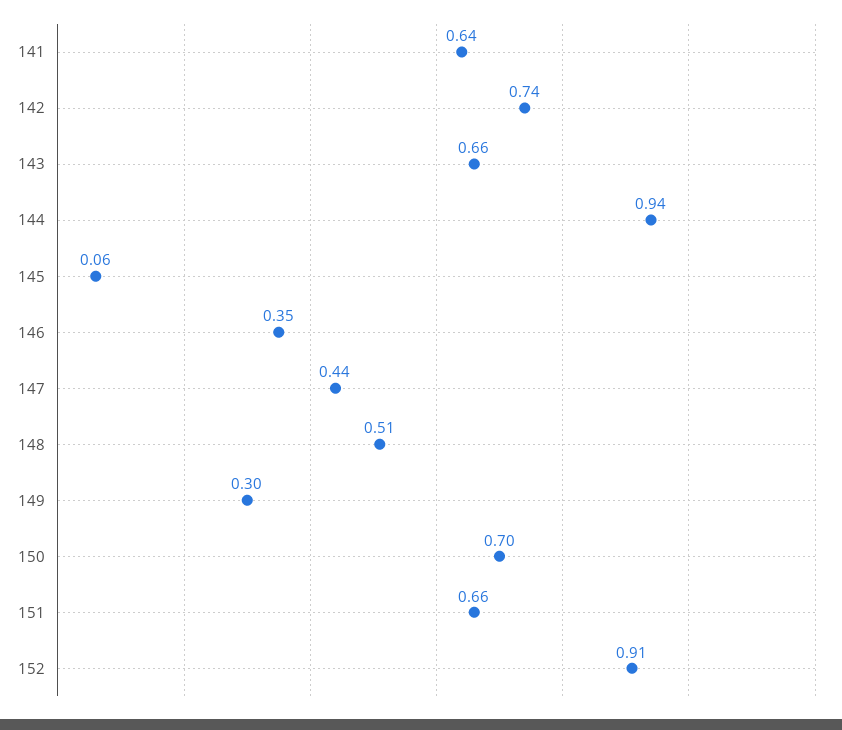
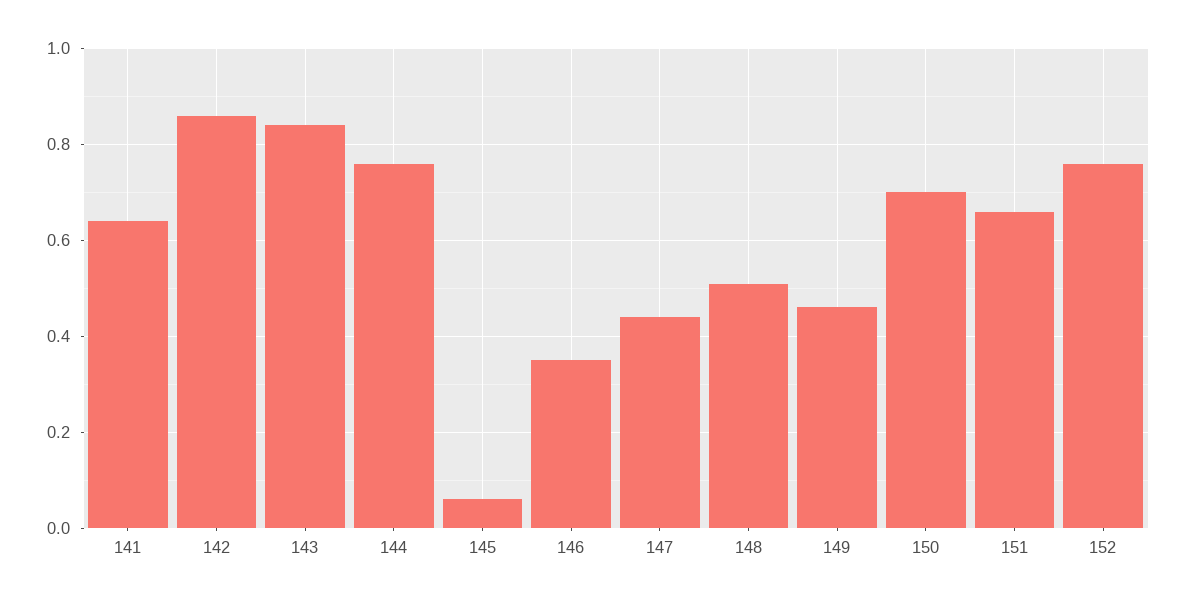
  {
    "141": 0.64,
-   "142": 0.74,
+   "142": 0.85,
-   "143": 0.66,
+   "143": 0.85,
-   "144": 0.94,
+   "144": 0.75,
    "145": 0.06,
    "146": 0.35,
    "147": 0.44,
    "148": 0.51,
-   "149": 0.3,
+   "149": 0.45,
    "150": 0.7,
    "151": 0.66,
-   "152": 0.91
+   "152": 0.75
  }

